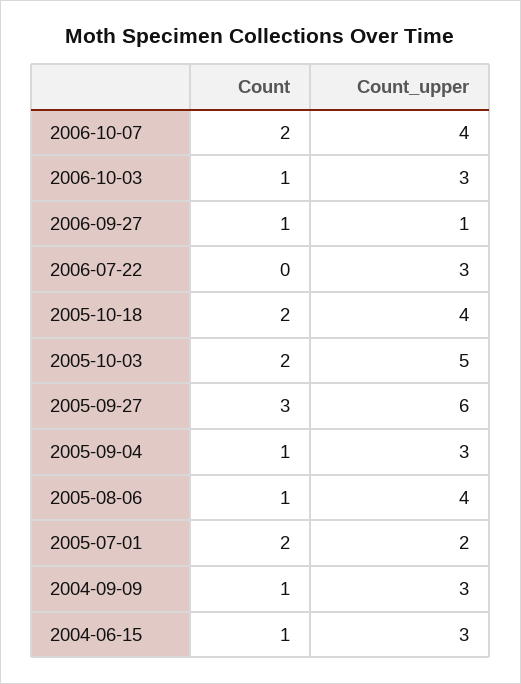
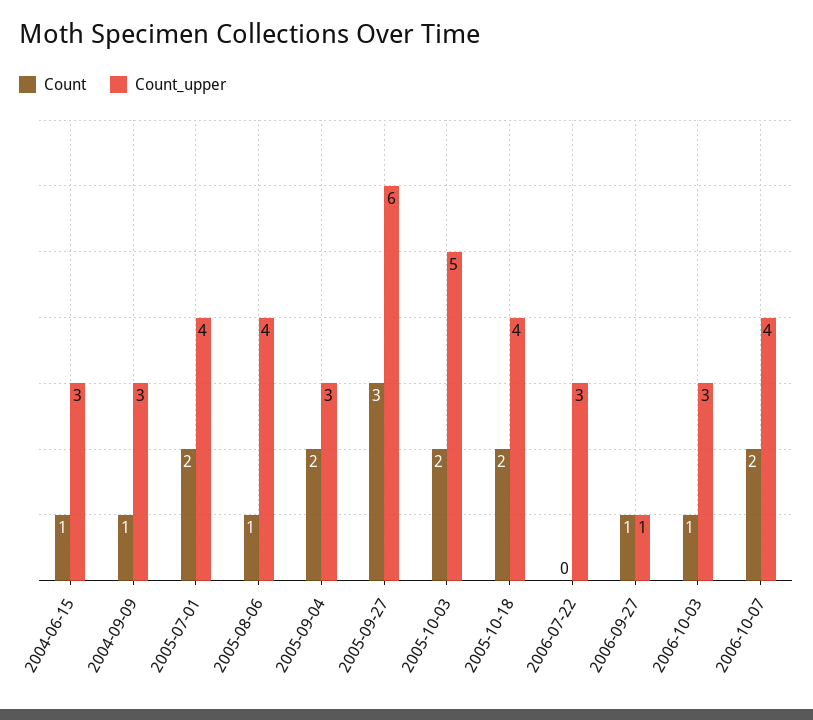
  {
    "Count": {
      "2006-10-07": 2,
      "2006-10-03": 1,
      "2006-09-27": 1,
      "2006-07-22": 0,
      "2005-10-18": 2,
      "2005-10-03": 2,
      "2005-09-27": 3,
-     "2005-09-04": 1,
+     "2005-09-04": 2,
      "2005-08-06": 1,
      "2005-07-01": 2,
      "2004-09-09": 1,
      "2004-06-15": 1
    },
    "Count_upper": {
      "2006-10-07": 4,
      "2006-10-03": 3,
      "2006-09-27": 1,
      "2006-07-22": 3,
      "2005-10-18": 4,
      "2005-10-03": 5,
      "2005-09-27": 6,
      "2005-09-04": 3,
      "2005-08-06": 4,
-     "2005-07-01": 2,
+     "2005-07-01": 4,
      "2004-09-09": 3,
      "2004-06-15": 3
    }
  }

